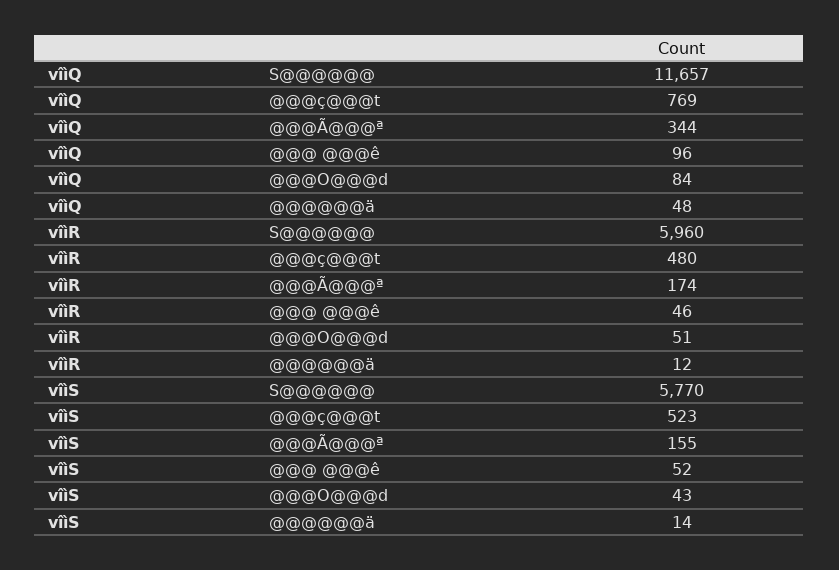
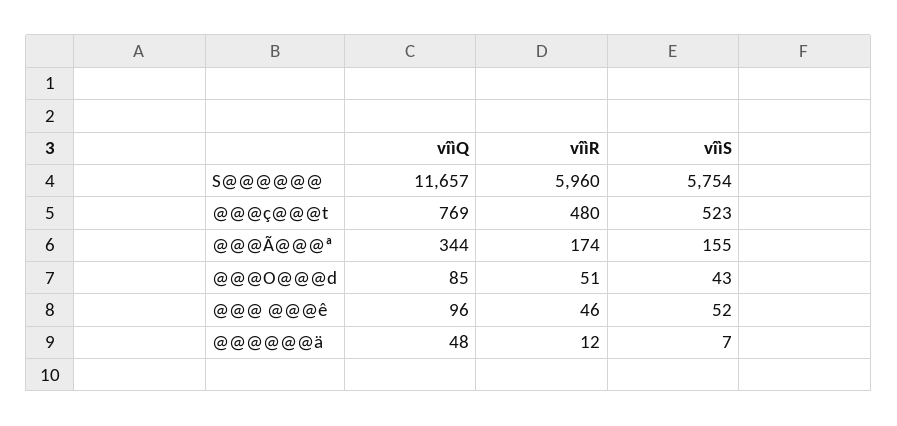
  {
    "vîìQ": {
      "S@@@@@@": 11657,
      "@@@ç@@@t": 769,
      "@@@Ã@@@ª": 344,
      "@@@ @@@ê": 96,
-     "@@@O@@@d": 84,
+     "@@@O@@@d": 85,
      "@@@@@@ä": 48
    },
    "vîìR": {
      "S@@@@@@": 5960,
      "@@@ç@@@t": 480,
      "@@@Ã@@@ª": 174,
      "@@@ @@@ê": 46,
      "@@@O@@@d": 51,
      "@@@@@@ä": 12
    },
    "vîìS": {
-     "S@@@@@@": 5770,
+     "S@@@@@@": 5754,
      "@@@ç@@@t": 523,
      "@@@Ã@@@ª": 155,
      "@@@ @@@ê": 52,
      "@@@O@@@d": 43,
-     "@@@@@@ä": 14
+     "@@@@@@ä": 7
    }
  }

